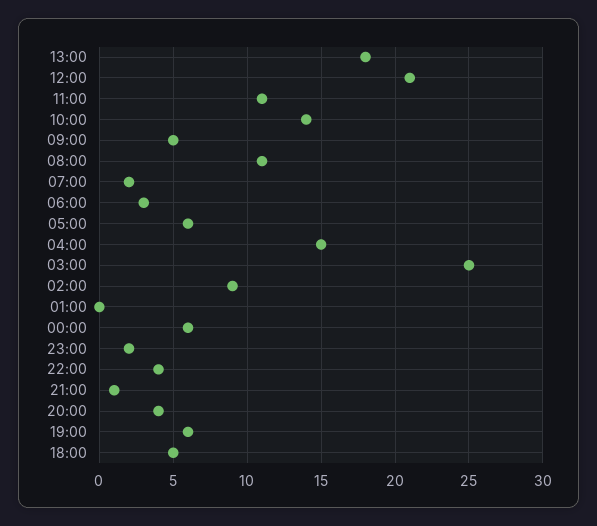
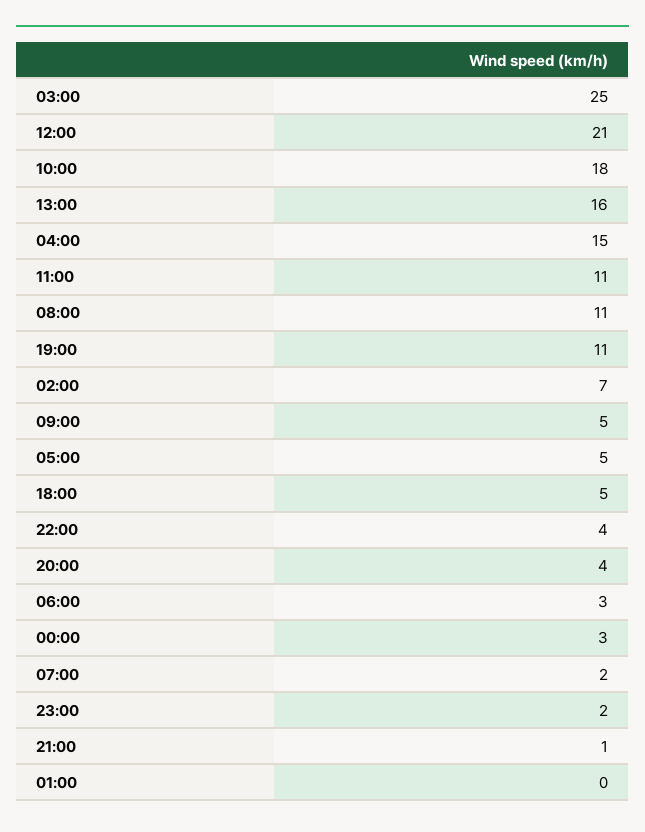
  {
-   "13:00": 18,
+   "13:00": 16,
    "12:00": 21,
    "11:00": 11,
-   "10:00": 14,
+   "10:00": 18,
    "09:00": 5,
    "08:00": 11,
    "07:00": 2,
    "06:00": 3,
-   "05:00": 6,
+   "05:00": 5,
    "04:00": 15,
    "03:00": 25,
-   "02:00": 9,
+   "02:00": 7,
    "01:00": 0,
-   "00:00": 6,
+   "00:00": 3,
    "23:00": 2,
    "22:00": 4,
    "21:00": 1,
    "20:00": 4,
-   "19:00": 6,
+   "19:00": 11,
    "18:00": 5
  }

